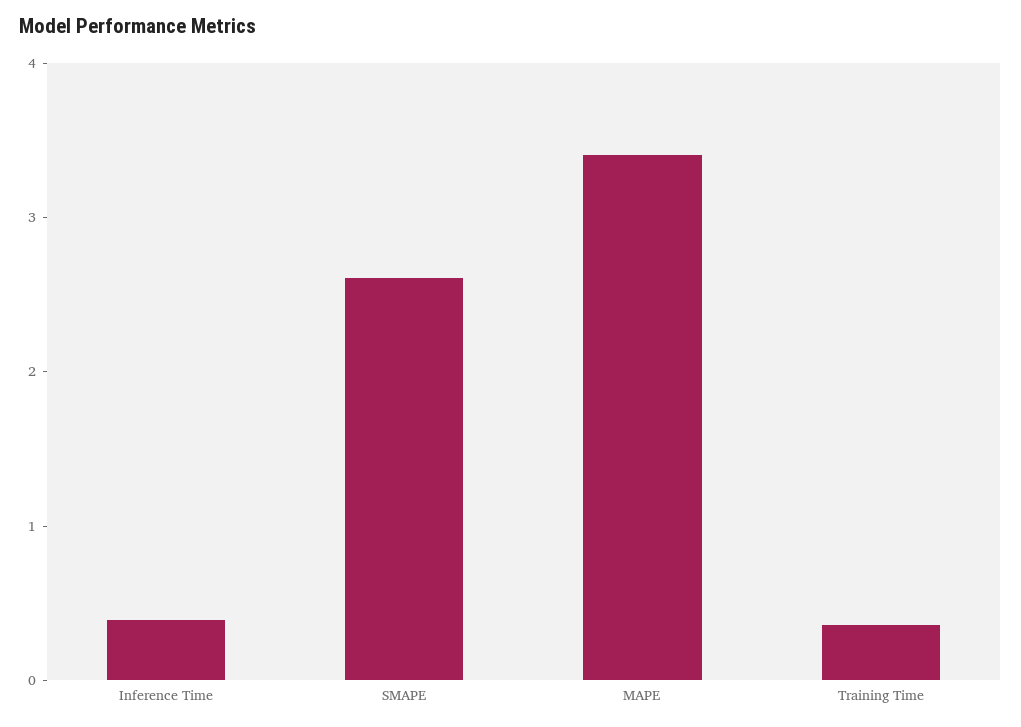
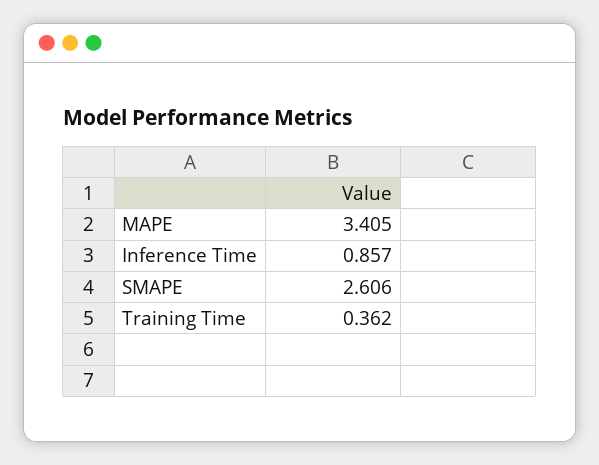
  {
-   "Inference Time": 0.4,
+   "Inference Time": 0.857,
    "SMAPE": 2.606,
    "MAPE": 3.405,
    "Training Time": 0.362
  }

